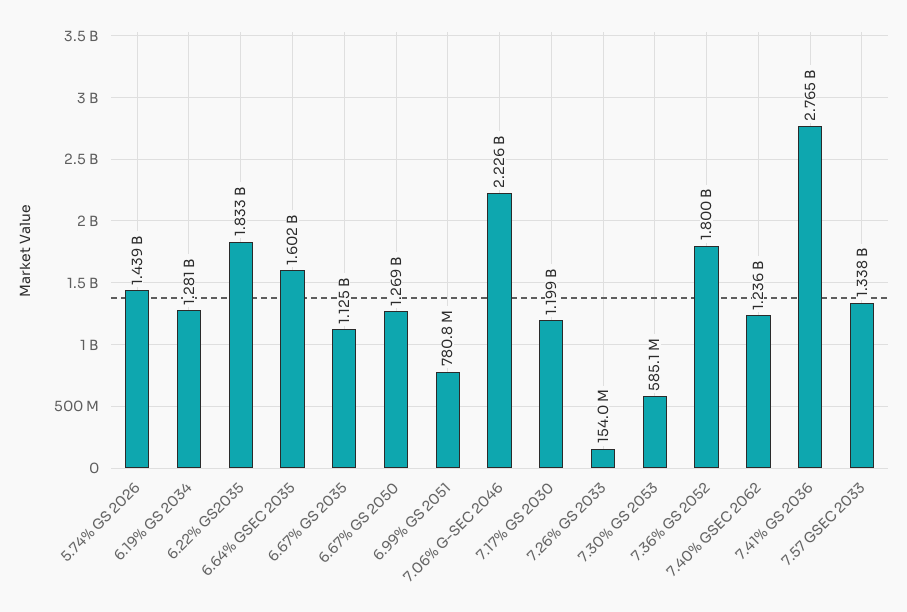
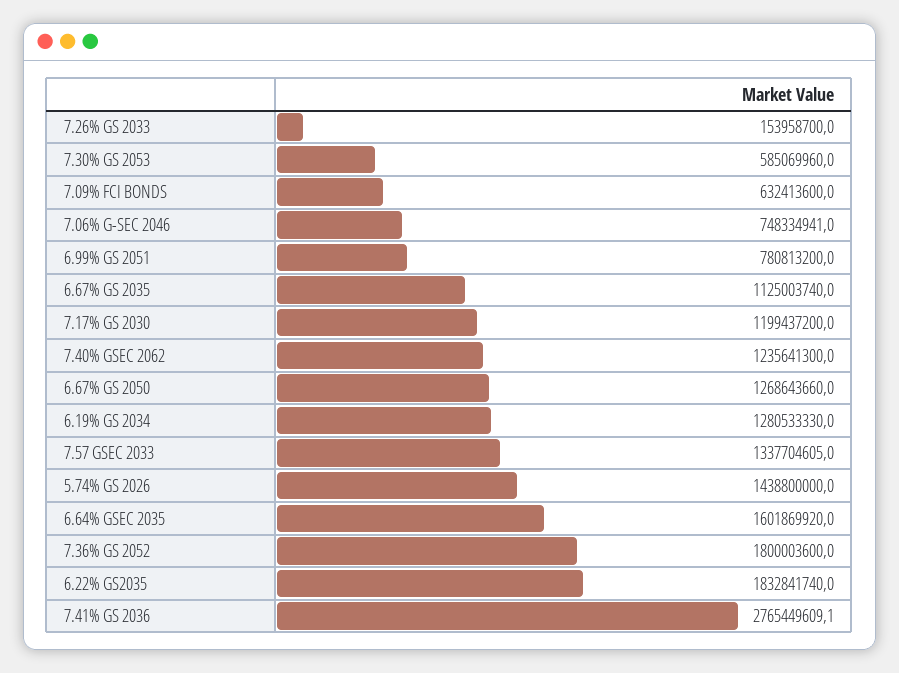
  {
    "5.74% GS 2026": 1438800000,
    "6.19% GS 2034": 1280533330,
    "6.22% GS2035": 1832841740,
    "6.64% GSEC 2035": 1601869920,
    "6.67% GS 2035": 1125003740,
    "6.67% GS 2050": 1268643660,
    "6.99% GS 2051": 780813200,
-   "7.06% G-SEC 2046": 2226000000,
+   "7.06% G-SEC 2046": 748334941,
    "7.17% GS 2030": 1199437200,
    "7.26% GS 2033": 153958700,
    "7.30% GS 2053": 585069960,
    "7.36% GS 2052": 1800003600,
    "7.40% GSEC 2062": 1235641300,
    "7.41% GS 2036": 2765449609.1,
-   "7.57 GSEC 2033": 1337704605
+   "7.57 GSEC 2033": 1337704605,
+   "7.09% FCI BONDS": 632413600
  }

